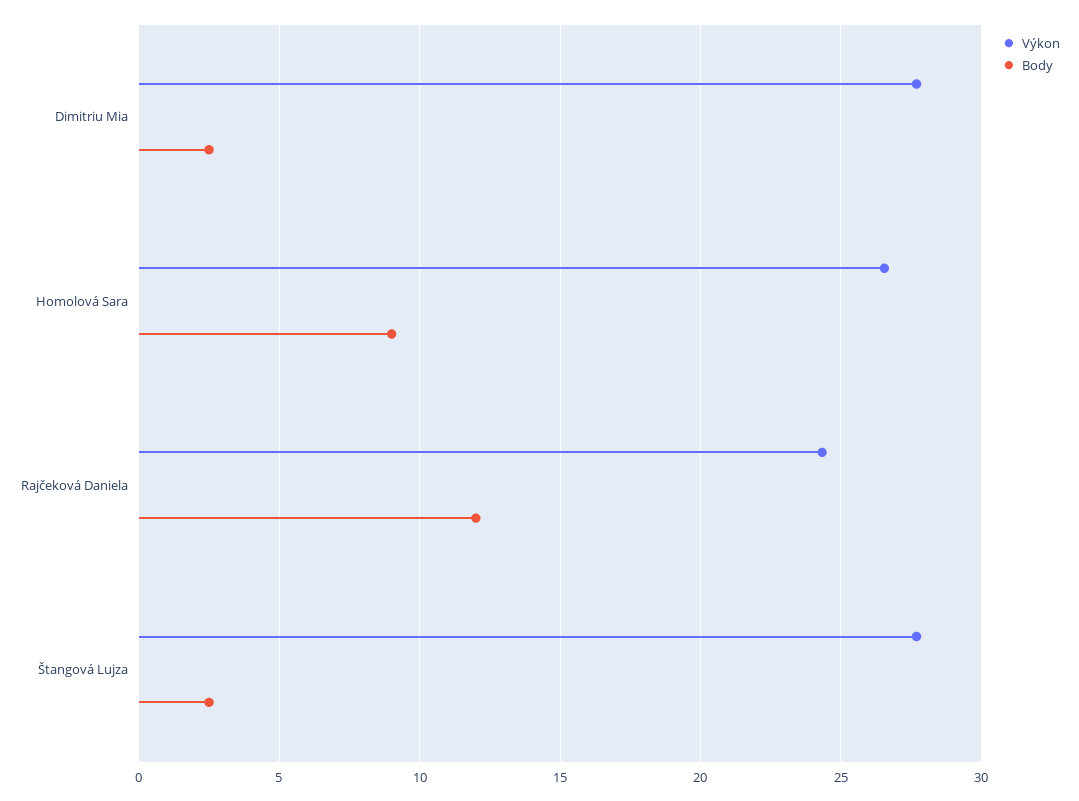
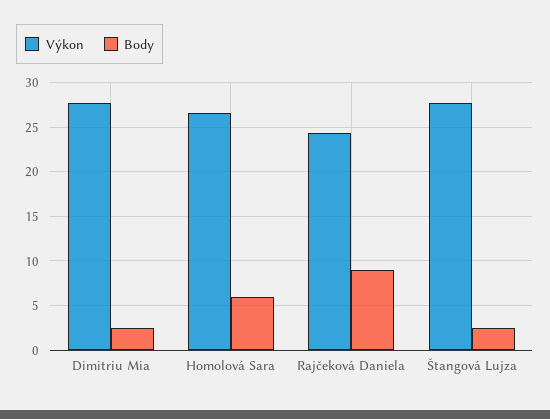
  {
    "Výkon": {
      "Dimitriu Mia": 27.5,
      "Homolová Sara": 26.5,
      "Rajčeková Daniela": 24.5,
      "Štangová Lujza": 27.5
    },
    "Body": {
      "Dimitriu Mia": 2.5,
-     "Homolová Sara": 9,
+     "Homolová Sara": 6,
-     "Rajčeková Daniela": 12,
+     "Rajčeková Daniela": 9,
      "Štangová Lujza": 2.5
    }
  }

